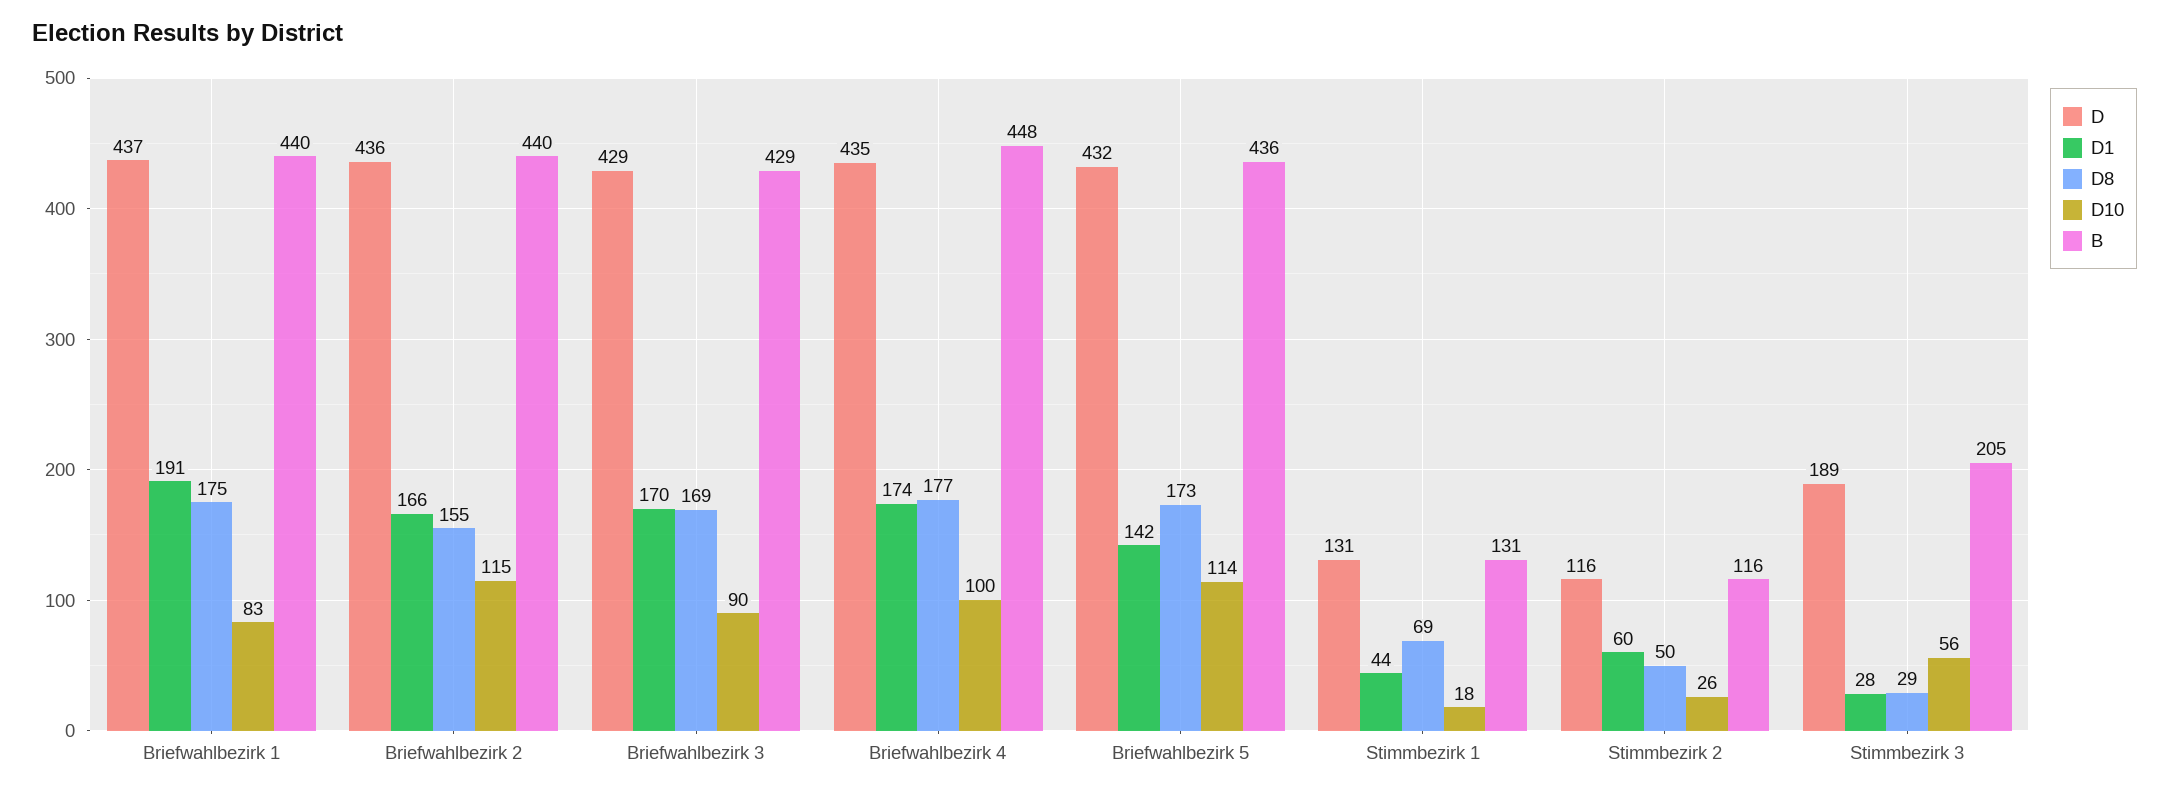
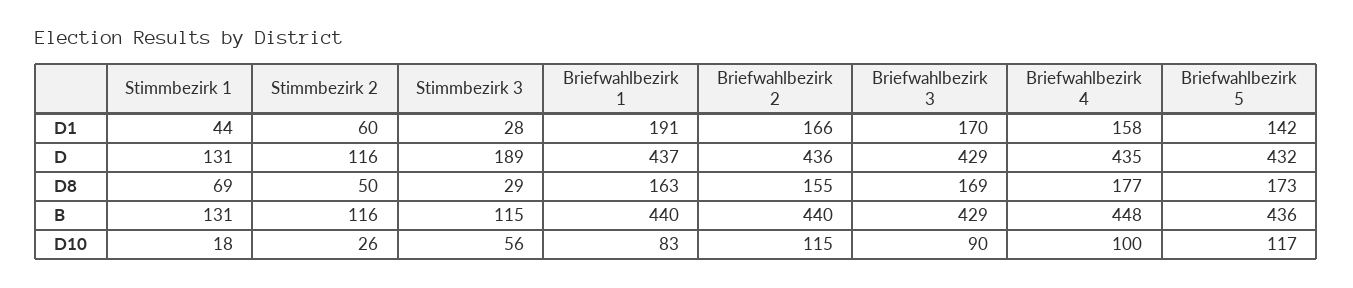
  {
    "D": {
      "Briefwahlbezirk 1": 437,
      "Briefwahlbezirk 2": 436,
      "Briefwahlbezirk 3": 429,
      "Briefwahlbezirk 4": 435,
      "Briefwahlbezirk 5": 432,
      "Stimmbezirk 1": 131,
      "Stimmbezirk 2": 116,
      "Stimmbezirk 3": 189
    },
    "D1": {
      "Briefwahlbezirk 1": 191,
      "Briefwahlbezirk 2": 166,
      "Briefwahlbezirk 3": 170,
-     "Briefwahlbezirk 4": 174,
+     "Briefwahlbezirk 4": 158,
      "Briefwahlbezirk 5": 142,
      "Stimmbezirk 1": 44,
      "Stimmbezirk 2": 60,
      "Stimmbezirk 3": 28
    },
    "D8": {
-     "Briefwahlbezirk 1": 175,
+     "Briefwahlbezirk 1": 163,
      "Briefwahlbezirk 2": 155,
      "Briefwahlbezirk 3": 169,
      "Briefwahlbezirk 4": 177,
      "Briefwahlbezirk 5": 173,
      "Stimmbezirk 1": 69,
      "Stimmbezirk 2": 50,
      "Stimmbezirk 3": 29
    },
    "D10": {
      "Briefwahlbezirk 1": 83,
      "Briefwahlbezirk 2": 115,
      "Briefwahlbezirk 3": 90,
      "Briefwahlbezirk 4": 100,
-     "Briefwahlbezirk 5": 114,
+     "Briefwahlbezirk 5": 117,
      "Stimmbezirk 1": 18,
      "Stimmbezirk 2": 26,
      "Stimmbezirk 3": 56
    },
    "B": {
      "Briefwahlbezirk 1": 440,
      "Briefwahlbezirk 2": 440,
      "Briefwahlbezirk 3": 429,
      "Briefwahlbezirk 4": 448,
      "Briefwahlbezirk 5": 436,
      "Stimmbezirk 1": 131,
      "Stimmbezirk 2": 116,
-     "Stimmbezirk 3": 205
+     "Stimmbezirk 3": 115
    }
  }

